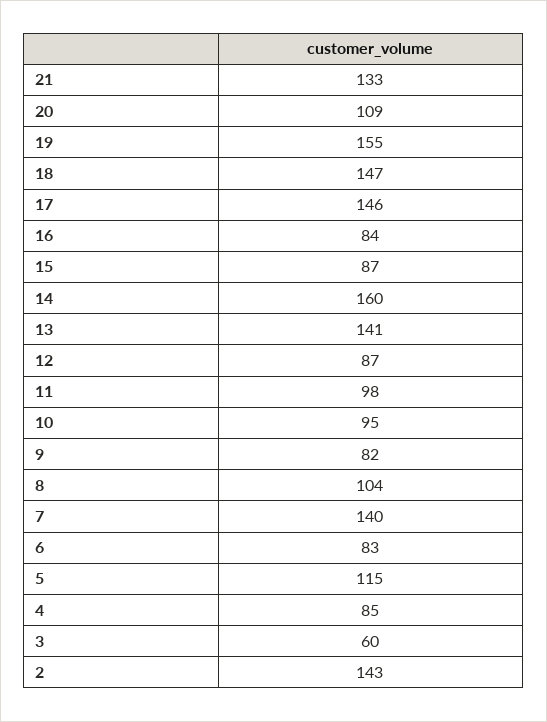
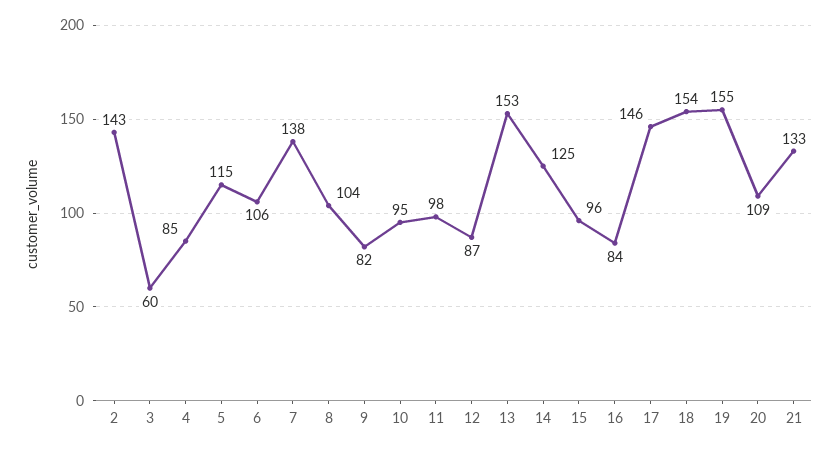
  {
    "21": 133,
    "20": 109,
    "19": 155,
-   "18": 147,
+   "18": 154,
    "17": 146,
    "16": 84,
-   "15": 87,
+   "15": 96,
-   "14": 160,
+   "14": 125,
-   "13": 141,
+   "13": 153,
    "12": 87,
    "11": 98,
    "10": 95,
    "9": 82,
    "8": 104,
-   "7": 140,
+   "7": 138,
-   "6": 83,
+   "6": 106,
    "5": 115,
    "4": 85,
    "3": 60,
    "2": 143
  }

